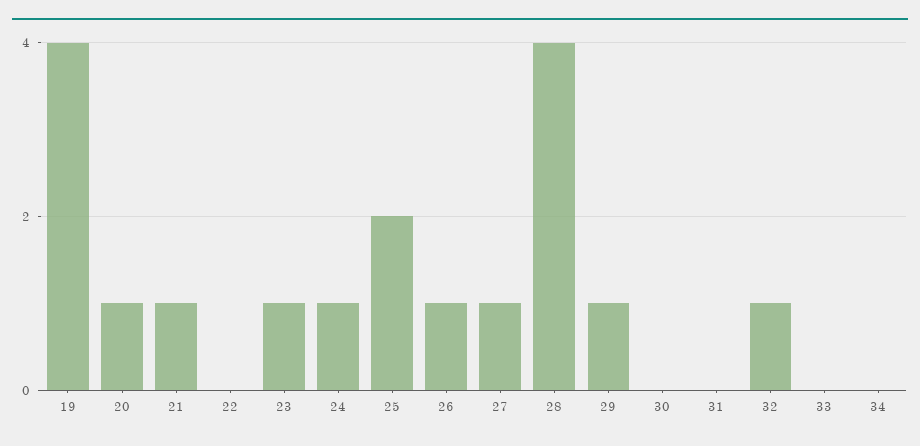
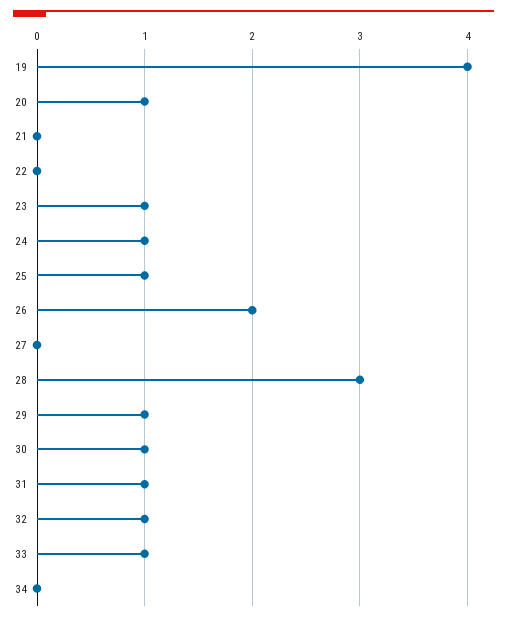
  {
    "19": 4,
    "20": 1,
-   "21": 1,
+   "21": 0,
    "22": 0,
    "23": 1,
    "24": 1,
-   "25": 2,
+   "25": 1,
-   "26": 1,
+   "26": 2,
-   "27": 1,
+   "27": 0,
-   "28": 4,
+   "28": 3,
    "29": 1,
-   "30": 0,
+   "30": 1,
-   "31": 0,
+   "31": 1,
    "32": 1,
-   "33": 0,
+   "33": 1,
    "34": 0
  }

